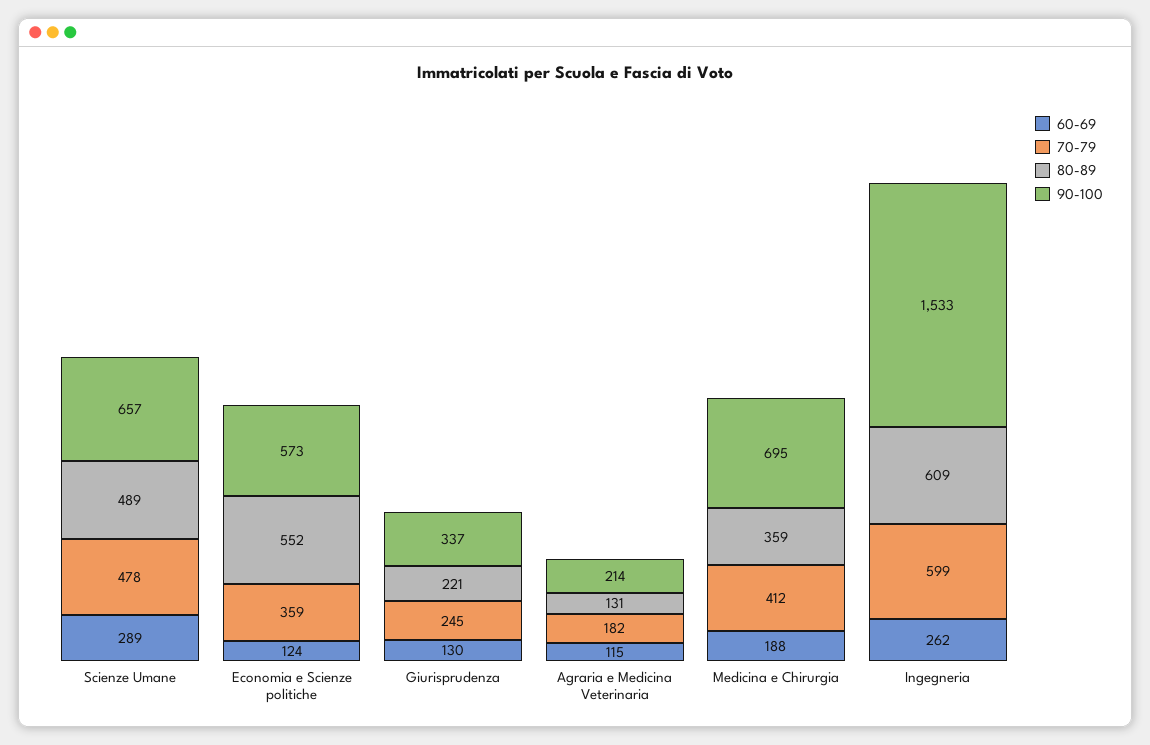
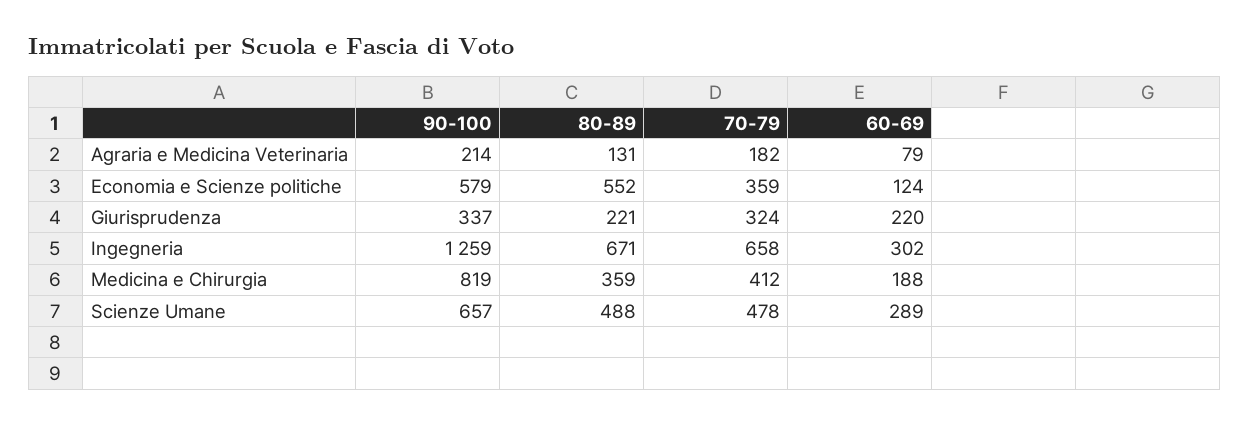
  {
    "60-69": {
      "Scienze Umane": 289,
      "Economia e Scienze politiche": 124,
-     "Giurisprudenza": 130,
+     "Giurisprudenza": 220,
-     "Agraria e Medicina Veterinaria": 115,
+     "Agraria e Medicina Veterinaria": 79,
      "Medicina e Chirurgia": 188,
-     "Ingegneria": 262
+     "Ingegneria": 302
    },
    "70-79": {
      "Scienze Umane": 478,
      "Economia e Scienze politiche": 359,
-     "Giurisprudenza": 245,
+     "Giurisprudenza": 324,
      "Agraria e Medicina Veterinaria": 182,
      "Medicina e Chirurgia": 412,
-     "Ingegneria": 599
+     "Ingegneria": 658
    },
    "80-89": {
-     "Scienze Umane": 489,
+     "Scienze Umane": 488,
      "Economia e Scienze politiche": 552,
      "Giurisprudenza": 221,
      "Agraria e Medicina Veterinaria": 131,
      "Medicina e Chirurgia": 359,
-     "Ingegneria": 609
+     "Ingegneria": 671
    },
    "90-100": {
      "Scienze Umane": 657,
-     "Economia e Scienze politiche": 573,
+     "Economia e Scienze politiche": 579,
      "Giurisprudenza": 337,
      "Agraria e Medicina Veterinaria": 214,
-     "Medicina e Chirurgia": 695,
+     "Medicina e Chirurgia": 819,
-     "Ingegneria": 1533
+     "Ingegneria": 1259
    }
  }

